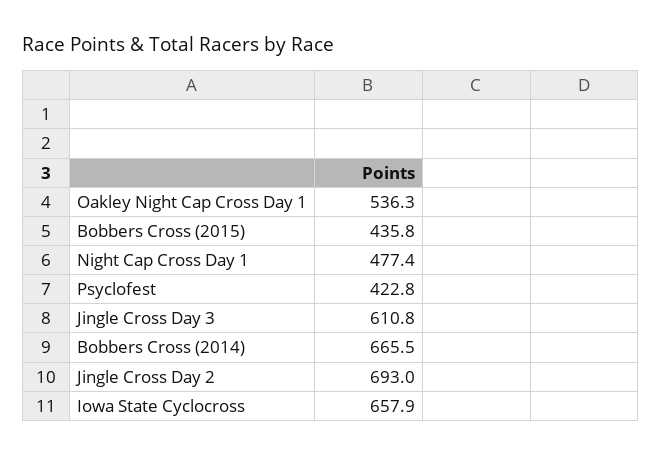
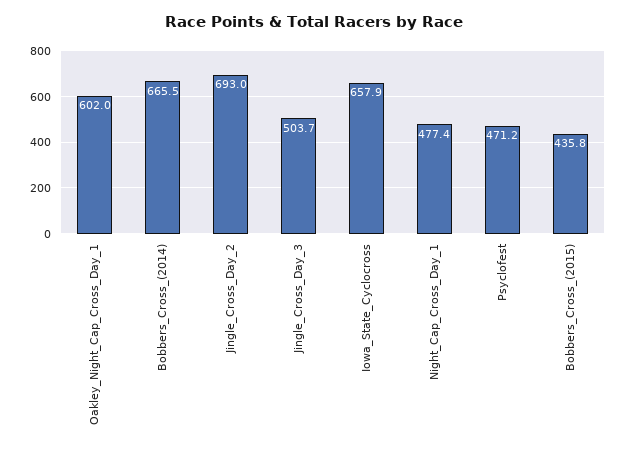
  {
-   "Oakley Night Cap Cross Day 1": 536.3,
+   "Oakley Night Cap Cross Day 1": 602,
    "Bobbers Cross (2015)": 435.8,
    "Night Cap Cross Day 1": 477.4,
-   "Psyclofest": 422.8,
+   "Psyclofest": 471.2,
-   "Jingle Cross Day 3": 610.8,
+   "Jingle Cross Day 3": 503.7,
    "Bobbers Cross (2014)": 665.5,
    "Jingle Cross Day 2": 693,
    "Iowa State Cyclocross": 657.9
  }

